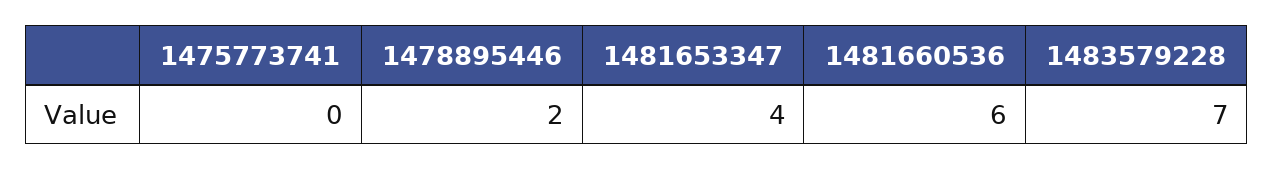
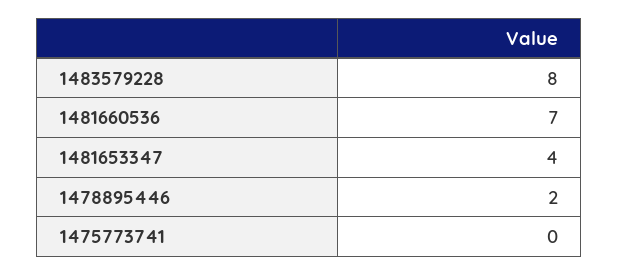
  {
    "1475773741": 0,
    "1478895446": 2,
    "1481653347": 4,
-   "1481660536": 6,
+   "1481660536": 7,
-   "1483579228": 7
+   "1483579228": 8
  }

